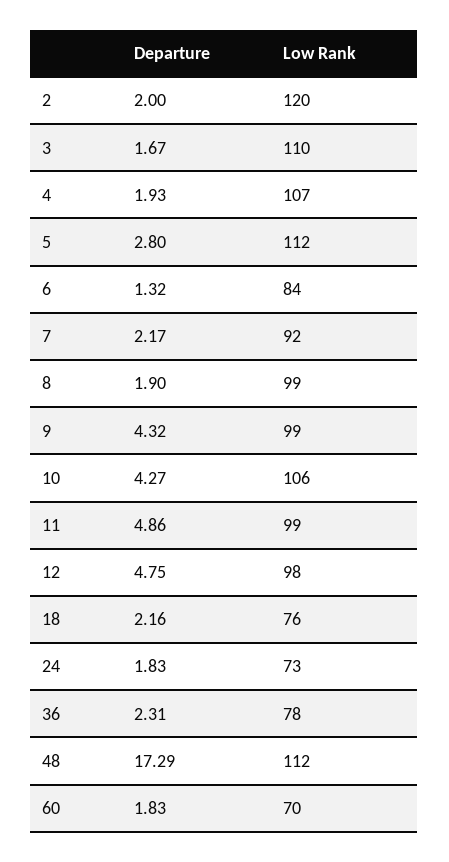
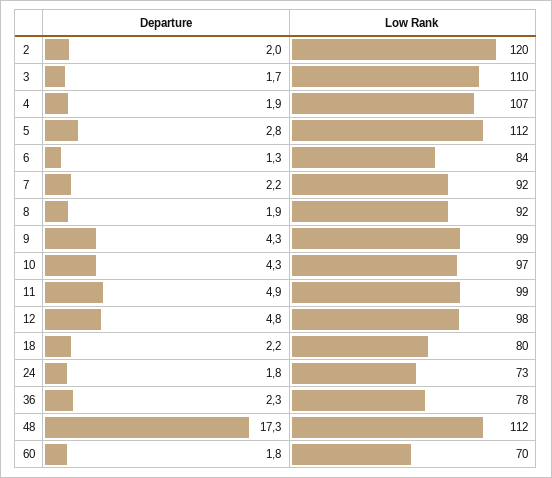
  {
    "Departure": {
      "2": 2,
      "3": 1.67,
      "4": 1.93,
      "5": 2.8,
      "6": 1.32,
      "7": 2.17,
      "8": 1.9,
      "9": 4.32,
      "10": 4.27,
      "11": 4.86,
      "12": 4.75,
      "18": 2.16,
      "24": 1.83,
      "36": 2.31,
      "48": 17.29,
      "60": 1.83
    },
    "Low Rank": {
      "2": 120,
      "3": 110,
      "4": 107,
      "5": 112,
      "6": 84,
      "7": 92,
-     "8": 99,
+     "8": 92,
      "9": 99,
-     "10": 106,
+     "10": 97,
      "11": 99,
      "12": 98,
-     "18": 76,
+     "18": 80,
      "24": 73,
      "36": 78,
      "48": 112,
      "60": 70
    }
  }

